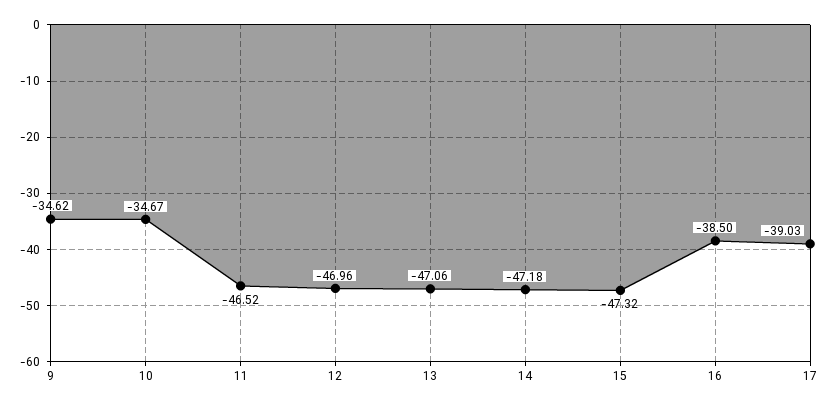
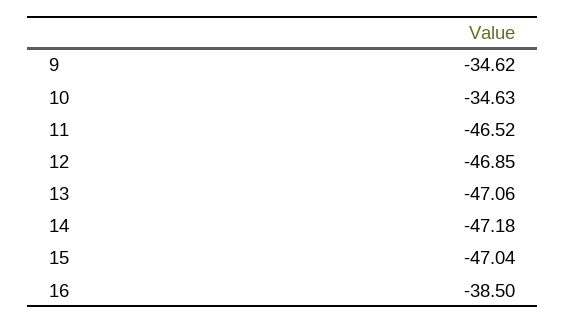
  {
    "9": -34.62,
-   "10": -34.67,
+   "10": -34.63,
    "11": -46.52,
-   "12": -46.96,
+   "12": -46.85,
    "13": -47.06,
    "14": -47.18,
-   "15": -47.32,
+   "15": -47.04,
-   "16": -38.5,
+   "16": -38.5
-   "17": -39.03
  }

